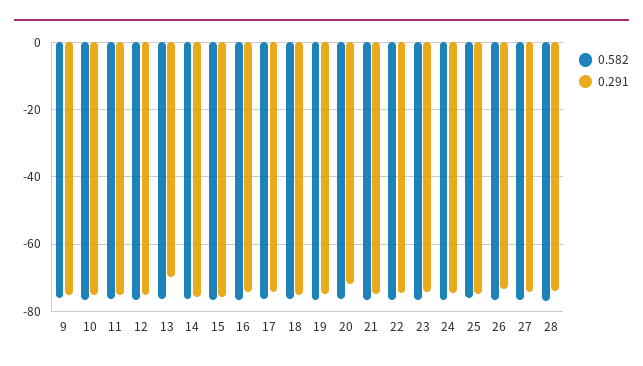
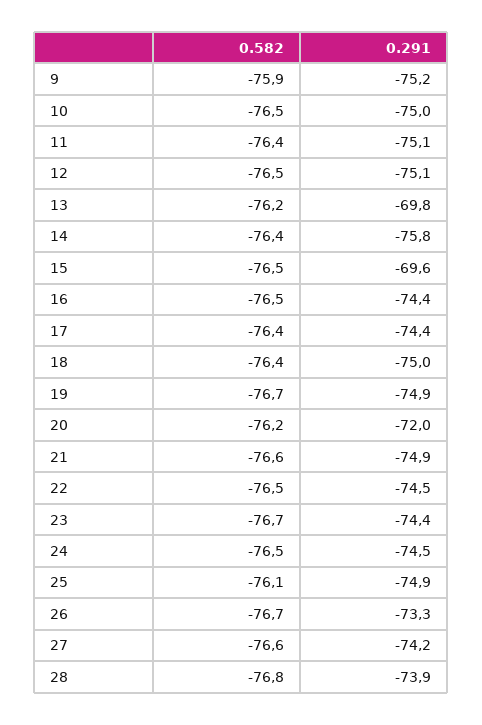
  {
    "0.582": {
      "9": -75.9,
      "10": -76.5,
      "11": -76.4,
      "12": -76.5,
      "13": -76.2,
      "14": -76.4,
      "15": -76.5,
      "16": -76.5,
      "17": -76.4,
      "18": -76.4,
      "19": -76.7,
      "20": -76.2,
      "21": -76.6,
      "22": -76.5,
      "23": -76.7,
      "24": -76.5,
      "25": -76.1,
      "26": -76.7,
      "27": -76.6,
      "28": -76.8
    },
    "0.291": {
      "9": -75.2,
      "10": -75,
      "11": -75.1,
      "12": -75.1,
      "13": -69.8,
      "14": -75.8,
-     "15": -76,
+     "15": -69.6,
      "16": -74.4,
      "17": -74.4,
      "18": -75,
      "19": -74.9,
      "20": -72,
      "21": -74.9,
      "22": -74.5,
      "23": -74.4,
      "24": -74.5,
      "25": -74.9,
      "26": -73.3,
      "27": -74.2,
      "28": -73.9
    }
  }

